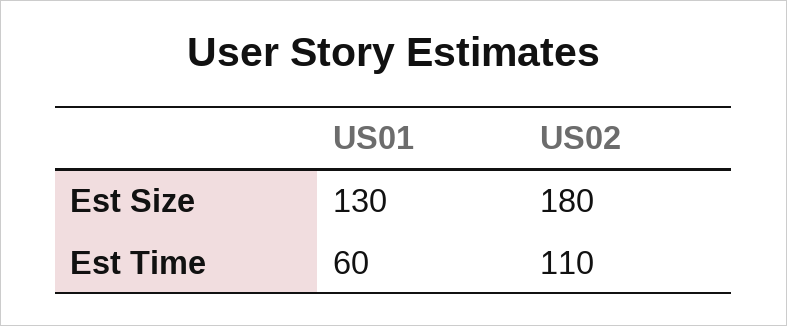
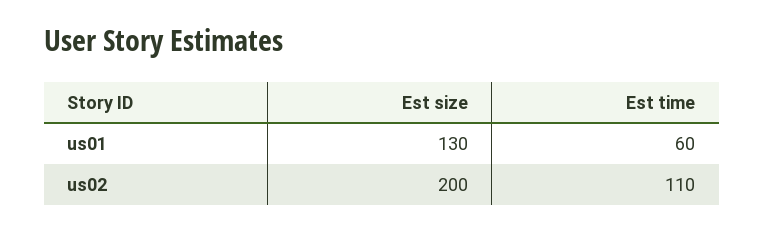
  {
    "US01": {
      "Est Size": 130,
      "Est Time": 60
    },
    "US02": {
-     "Est Size": 180,
+     "Est Size": 200,
      "Est Time": 110
    }
  }

